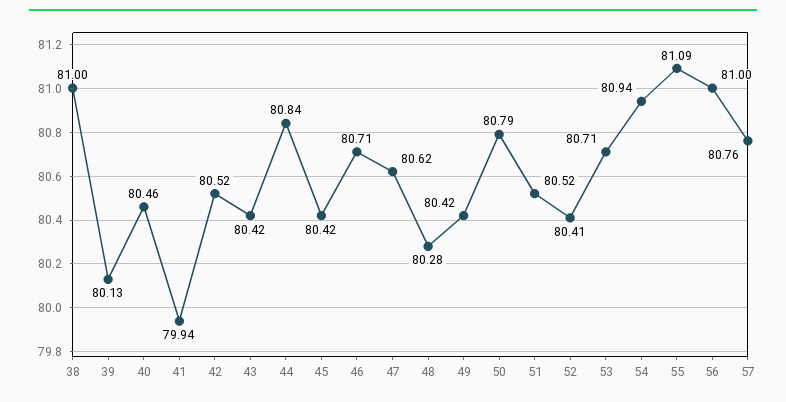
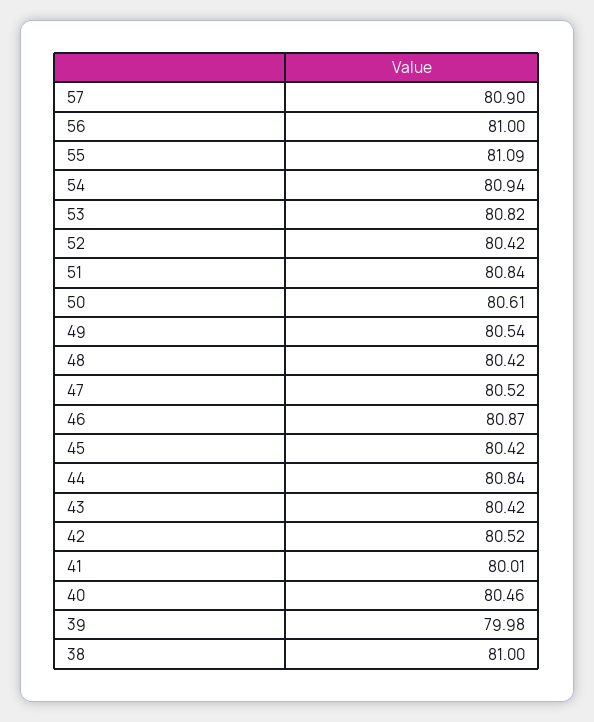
  {
    "38": 81,
-   "39": 80.13,
+   "39": 79.98,
    "40": 80.46,
-   "41": 79.94,
+   "41": 80.01,
    "42": 80.52,
    "43": 80.42,
    "44": 80.84,
    "45": 80.42,
-   "46": 80.71,
+   "46": 80.87,
-   "47": 80.62,
+   "47": 80.52,
-   "48": 80.28,
+   "48": 80.42,
-   "49": 80.42,
+   "49": 80.54,
-   "50": 80.79,
+   "50": 80.61,
-   "51": 80.52,
+   "51": 80.84,
-   "52": 80.41,
+   "52": 80.42,
-   "53": 80.71,
+   "53": 80.82,
    "54": 80.94,
    "55": 81.09,
    "56": 81,
-   "57": 80.76
+   "57": 80.9
  }

